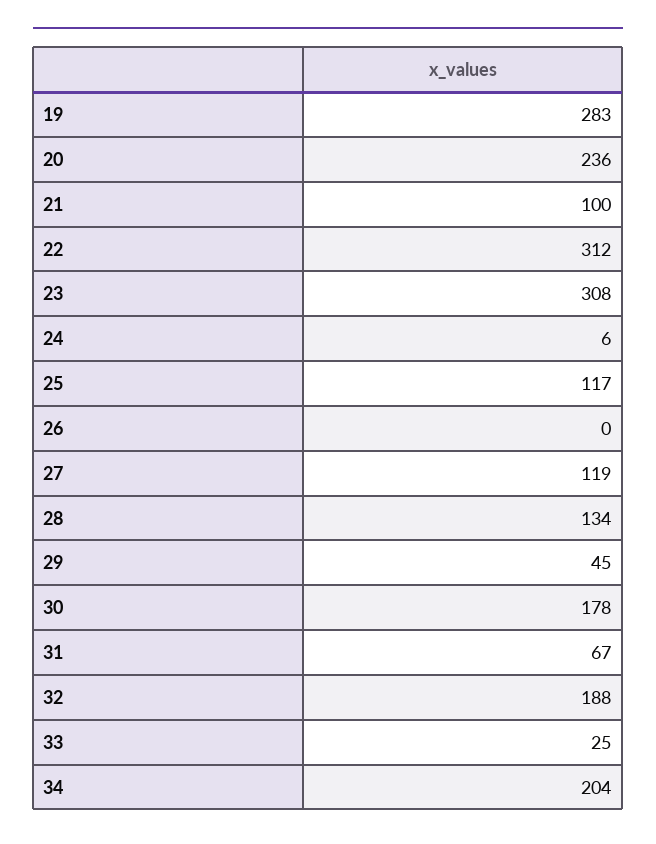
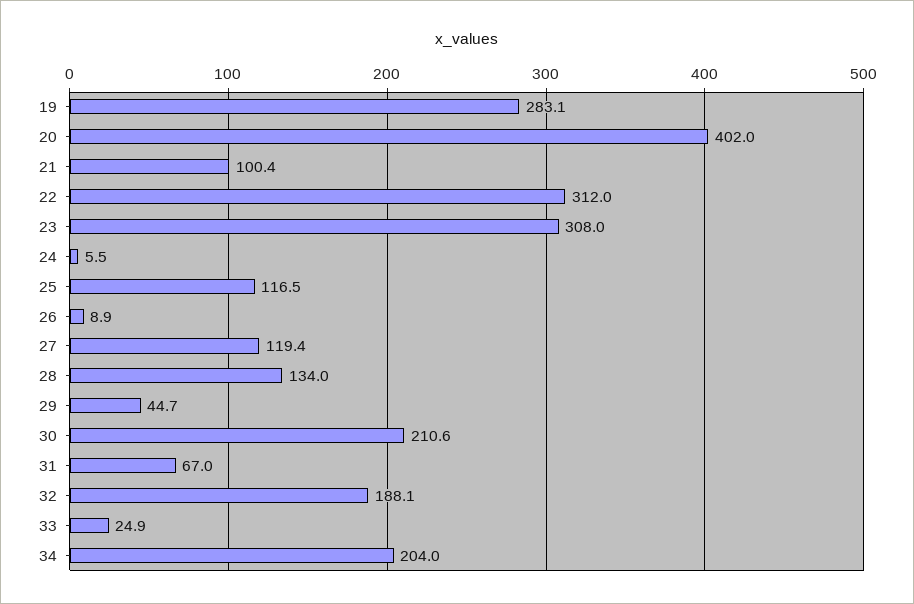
  {
    "19": 283.1,
-   "20": 236,
+   "20": 402,
    "21": 100.4,
    "22": 312,
    "23": 308,
    "24": 5.5,
    "25": 116.5,
-   "26": 0,
+   "26": 8.9,
    "27": 119.4,
    "28": 134,
    "29": 44.7,
-   "30": 178,
+   "30": 210.6,
    "31": 67,
    "32": 188.1,
    "33": 24.9,
    "34": 204
  }

